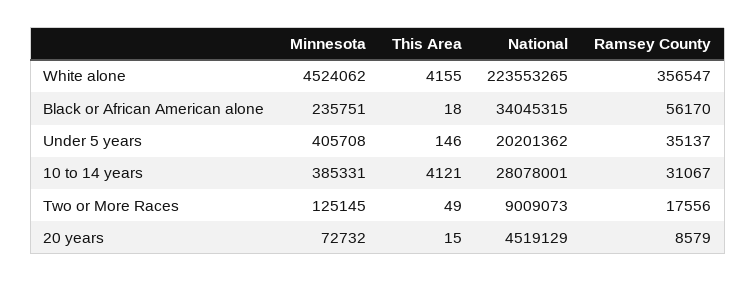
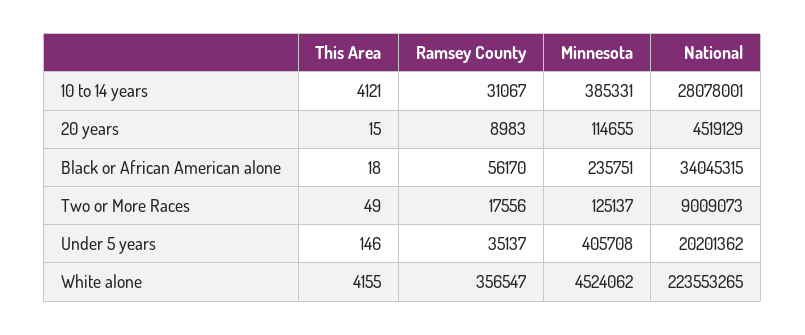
  {
    "Minnesota": {
      "White alone": 4524062,
      "Black or African American alone": 235751,
      "Under 5 years": 405708,
      "10 to 14 years": 385331,
-     "Two or More Races": 125145,
+     "Two or More Races": 125137,
-     "20 years": 72732
+     "20 years": 114655
    },
    "This Area": {
      "White alone": 4155,
      "Black or African American alone": 18,
      "Under 5 years": 146,
      "10 to 14 years": 4121,
      "Two or More Races": 49,
      "20 years": 15
    },
    "National": {
      "White alone": 223553265,
      "Black or African American alone": 34045315,
      "Under 5 years": 20201362,
      "10 to 14 years": 28078001,
      "Two or More Races": 9009073,
      "20 years": 4519129
    },
    "Ramsey County": {
      "White alone": 356547,
      "Black or African American alone": 56170,
      "Under 5 years": 35137,
      "10 to 14 years": 31067,
      "Two or More Races": 17556,
-     "20 years": 8579
+     "20 years": 8983
    }
  }

